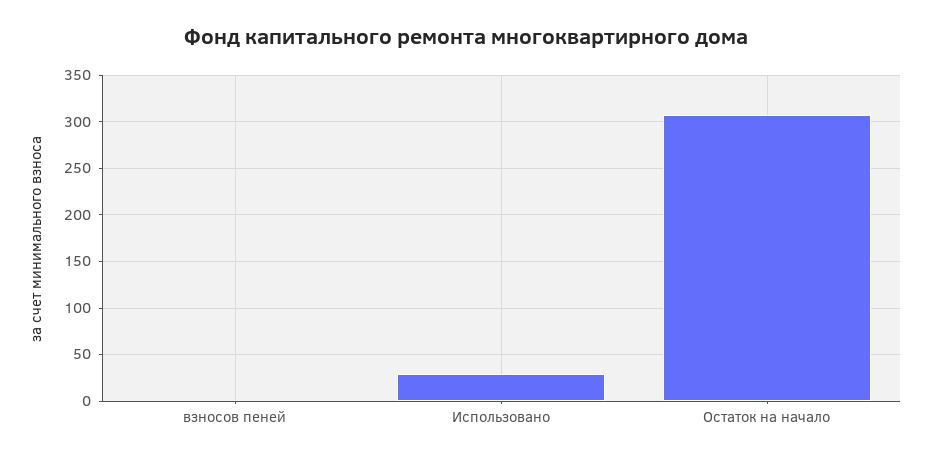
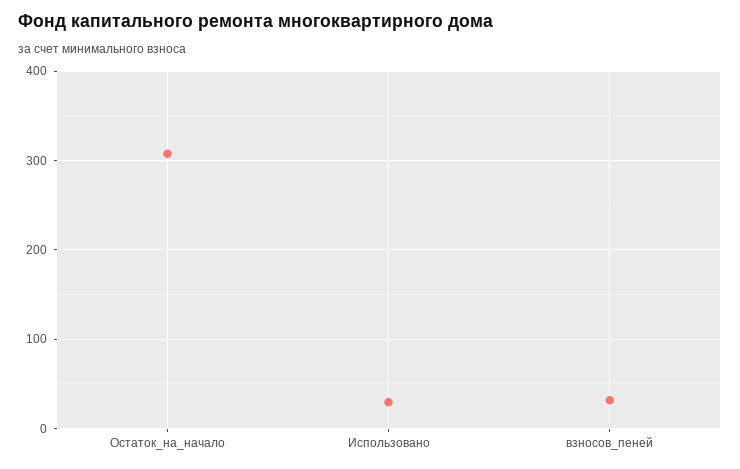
  {
-   "взносов пеней": 0,
+   "взносов пеней": 30,
    "Использовано": 30,
    "Остаток на начало": 310
  }

